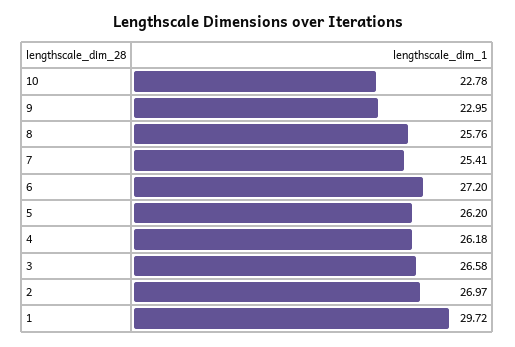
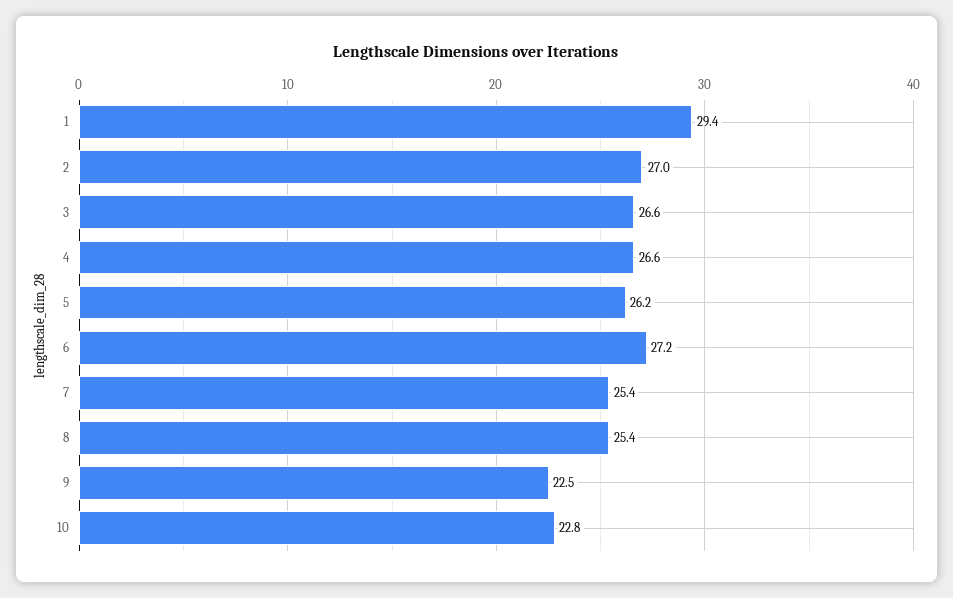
  {
    "10": 22.78,
-   "9": 22.95,
+   "9": 22.5,
-   "8": 25.76,
+   "8": 25.4,
    "7": 25.41,
    "6": 27.2,
    "5": 26.2,
-   "4": 26.18,
+   "4": 26.6,
    "3": 26.58,
    "2": 26.97,
-   "1": 29.72
+   "1": 29.4
  }

